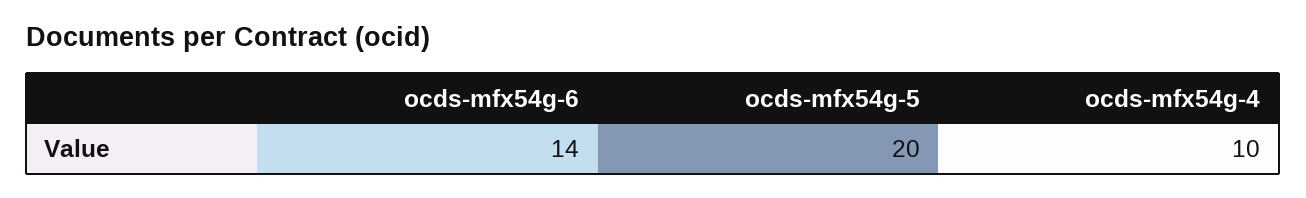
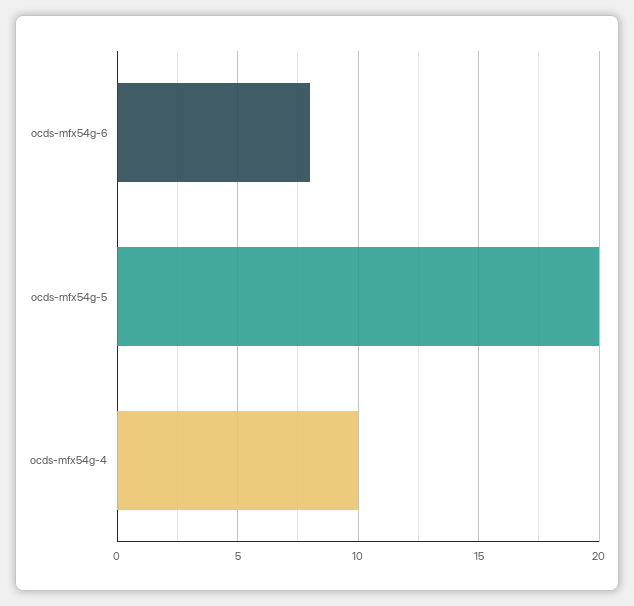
  {
-   "ocds-mfx54g-6": 14,
+   "ocds-mfx54g-6": 8,
    "ocds-mfx54g-5": 20,
    "ocds-mfx54g-4": 10
  }

